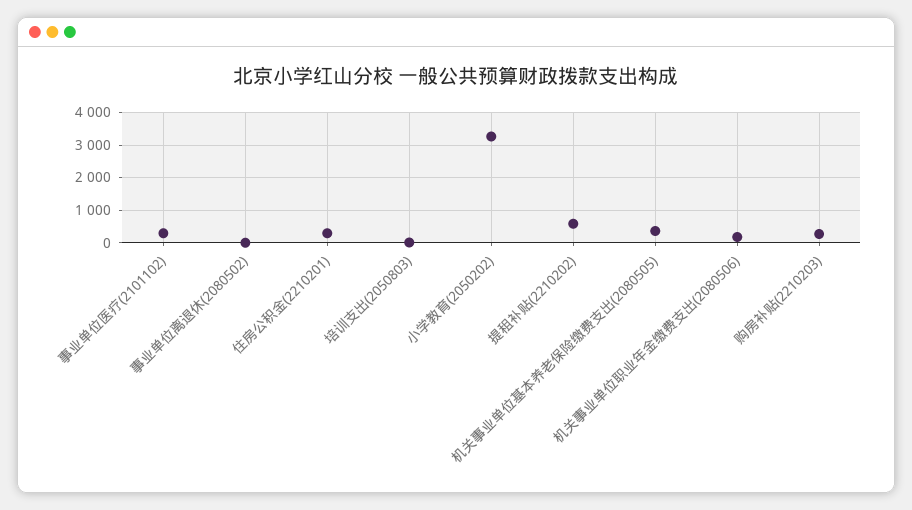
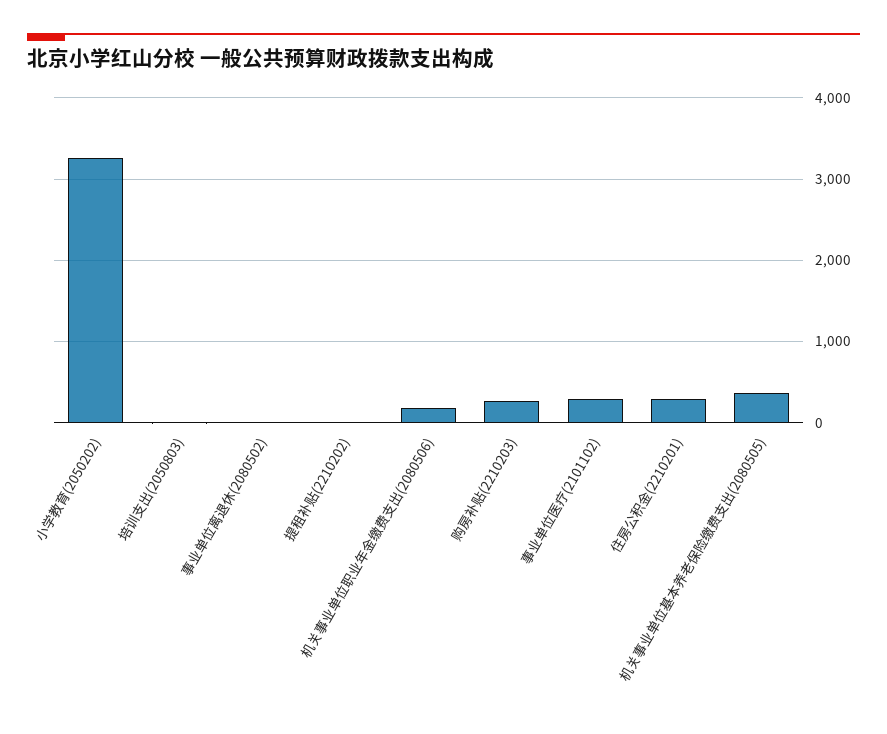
  {
    "事业单位医疗(2101102)": 300,
    "事业单位离退休(2080502)": 0,
    "住房公积金(2210201)": 300,
    "培训支出(2050803)": 0,
    "小学教育(2050202)": 3300,
-   "提租补贴(2210202)": 600,
+   "提租补贴(2210202)": 0,
    "机关事业单位基本养老保险缴费支出(2080505)": 400,
    "机关事业单位职业年金缴费支出(2080506)": 200,
    "购房补贴(2210203)": 300
  }

